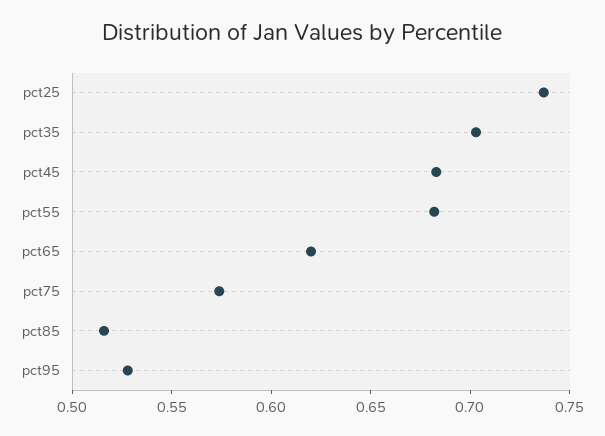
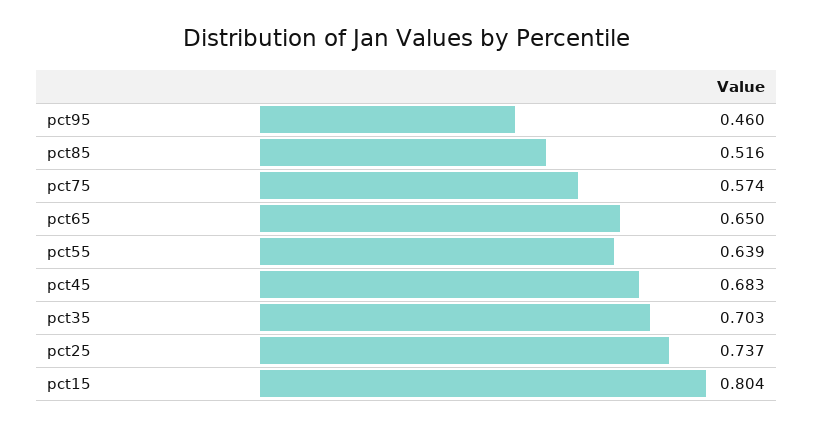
  {
    "pct25": 0.737,
    "pct35": 0.703,
    "pct45": 0.683,
-   "pct55": 0.68,
+   "pct55": 0.639,
-   "pct65": 0.62,
+   "pct65": 0.65,
    "pct75": 0.574,
    "pct85": 0.516,
-   "pct95": 0.53
+   "pct95": 0.46,
+   "pct15": 0.804
  }

